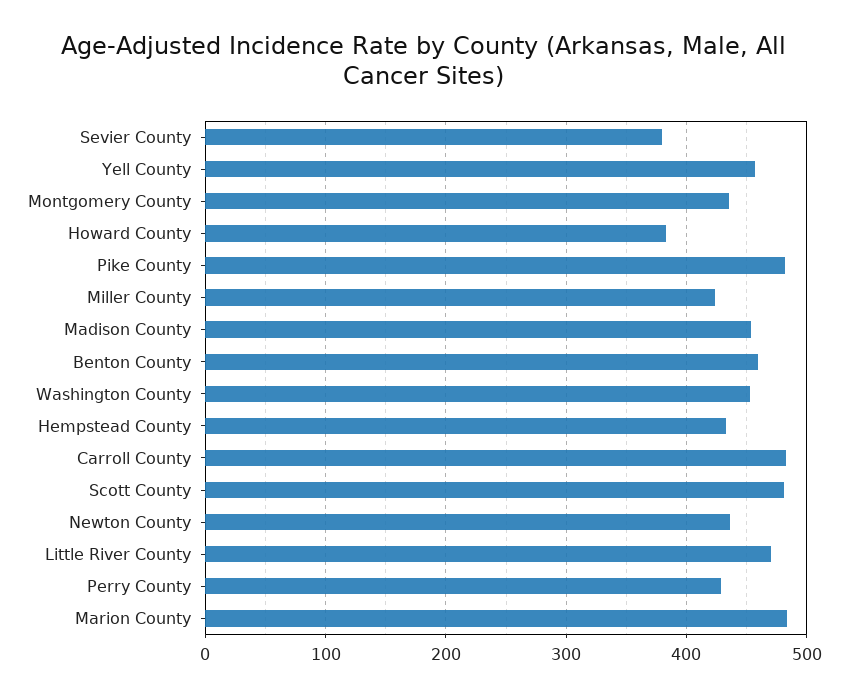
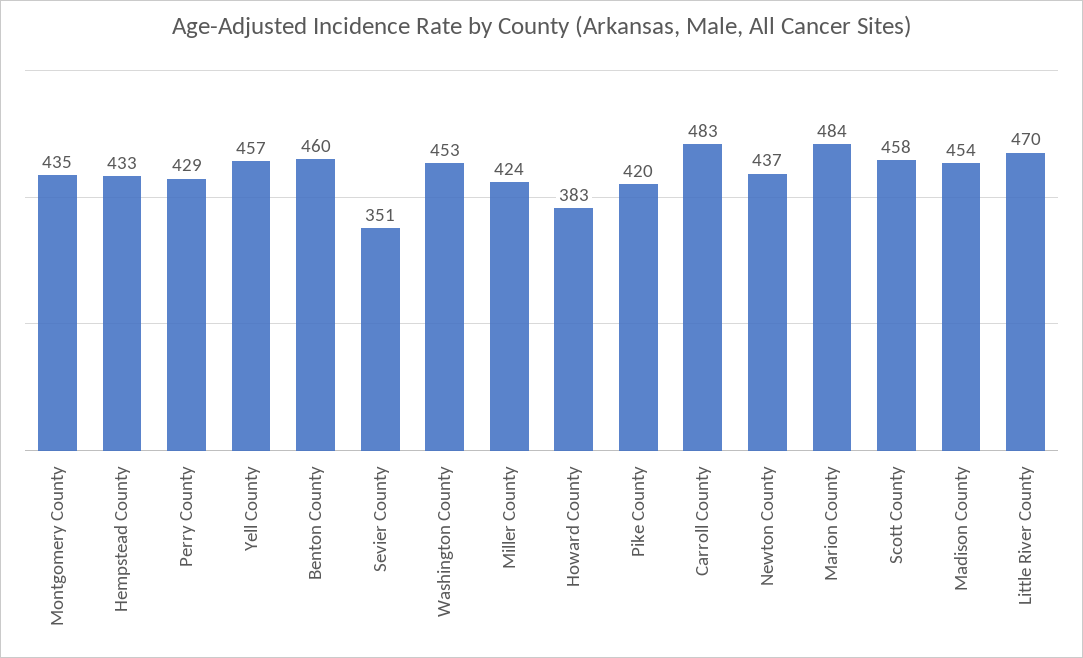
  {
-   "Sevier County": 380,
+   "Sevier County": 351,
    "Yell County": 457,
    "Montgomery County": 435,
    "Howard County": 383,
-   "Pike County": 480,
+   "Pike County": 420,
    "Miller County": 424,
    "Madison County": 454,
    "Benton County": 460,
    "Washington County": 453,
    "Hempstead County": 433,
    "Carroll County": 483,
-   "Scott County": 480,
+   "Scott County": 458,
    "Newton County": 437,
    "Little River County": 470,
    "Perry County": 429,
    "Marion County": 484
  }

